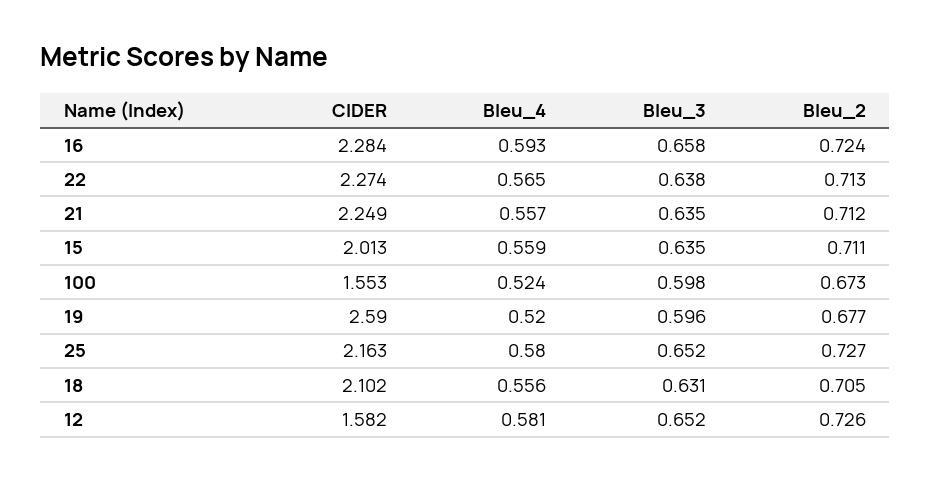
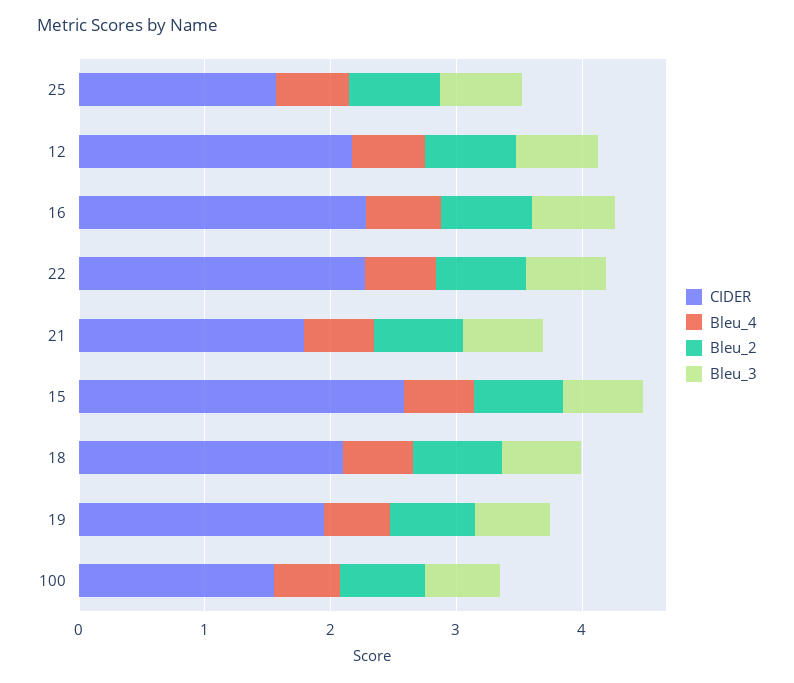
  {
    "CIDER": {
      "16": 2.284,
      "22": 2.274,
-     "21": 2.249,
+     "21": 1.8,
-     "15": 2.013,
+     "15": 2.6,
      "100": 1.553,
-     "19": 2.59,
+     "19": 2,
-     "25": 2.163,
+     "25": 1.6,
      "18": 2.102,
-     "12": 1.582
+     "12": 2.2
    },
    "Bleu_4": {
      "16": 0.593,
      "22": 0.565,
      "21": 0.557,
      "15": 0.559,
      "100": 0.524,
      "19": 0.52,
      "25": 0.58,
      "18": 0.556,
      "12": 0.581
    },
    "Bleu_3": {
      "16": 0.658,
      "22": 0.638,
      "21": 0.635,
      "15": 0.635,
      "100": 0.598,
      "19": 0.596,
      "25": 0.652,
      "18": 0.631,
      "12": 0.652
    },
    "Bleu_2": {
      "16": 0.724,
      "22": 0.713,
      "21": 0.712,
      "15": 0.711,
      "100": 0.673,
      "19": 0.677,
      "25": 0.727,
      "18": 0.705,
      "12": 0.726
    }
  }

